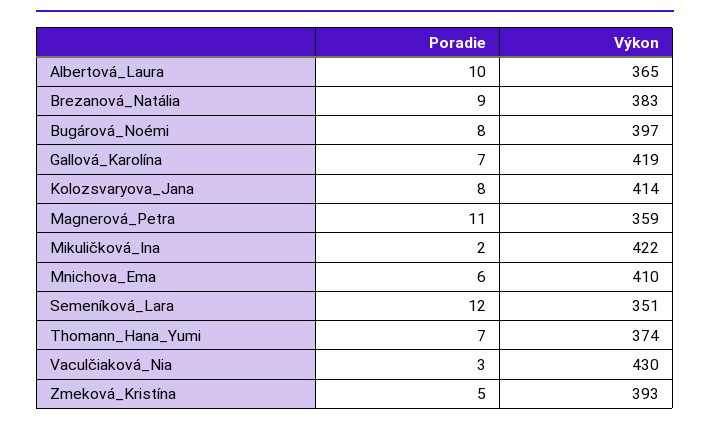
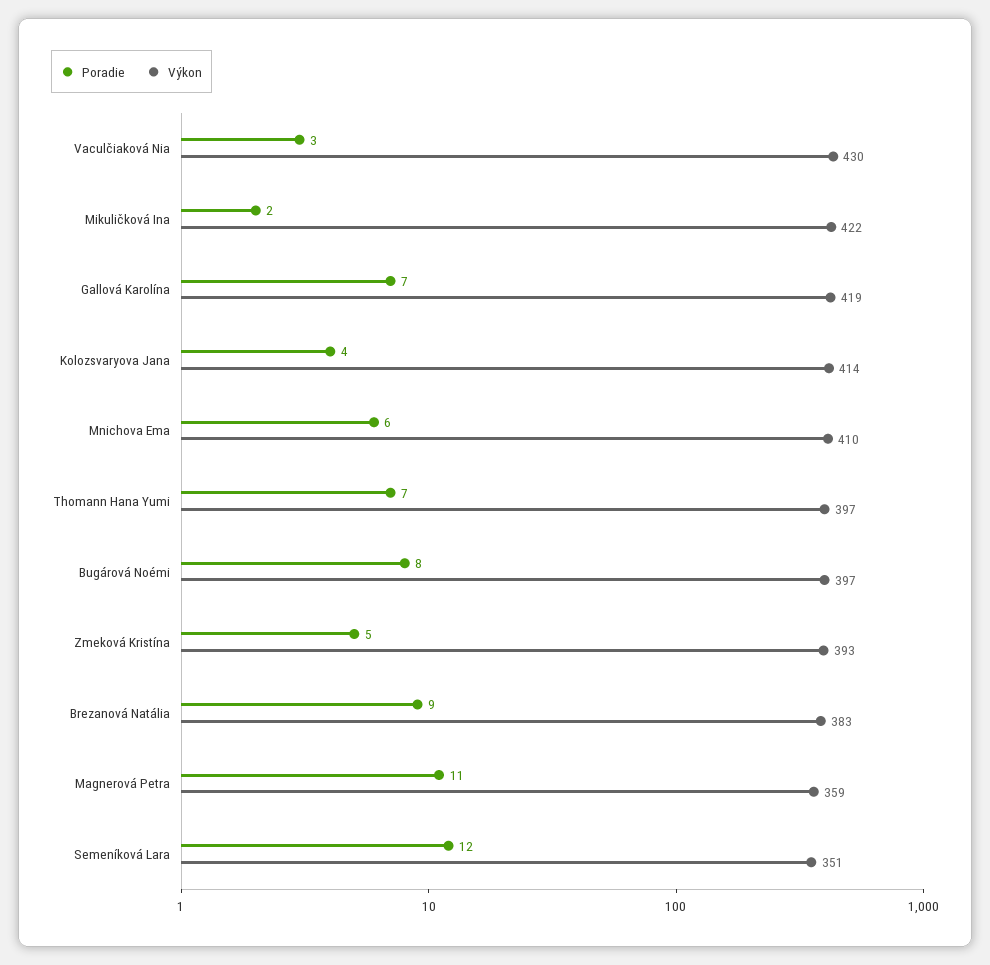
  {
    "Poradie": {
-     "Albertová_Laura": 10,
      "Brezanová_Natália": 9,
      "Bugárová_Noémi": 8,
      "Gallová_Karolína": 7,
-     "Kolozsvaryova_Jana": 8,
+     "Kolozsvaryova_Jana": 4,
      "Magnerová_Petra": 11,
      "Mikuličková_Ina": 2,
      "Mnichova_Ema": 6,
      "Semeníková_Lara": 12,
      "Thomann_Hana_Yumi": 7,
      "Vaculčiaková_Nia": 3,
      "Zmeková_Kristína": 5
    },
    "Výkon": {
-     "Albertová_Laura": 365,
      "Brezanová_Natália": 383,
      "Bugárová_Noémi": 397,
      "Gallová_Karolína": 419,
      "Kolozsvaryova_Jana": 414,
      "Magnerová_Petra": 359,
      "Mikuličková_Ina": 422,
      "Mnichova_Ema": 410,
      "Semeníková_Lara": 351,
-     "Thomann_Hana_Yumi": 374,
+     "Thomann_Hana_Yumi": 397,
      "Vaculčiaková_Nia": 430,
      "Zmeková_Kristína": 393
    }
  }

